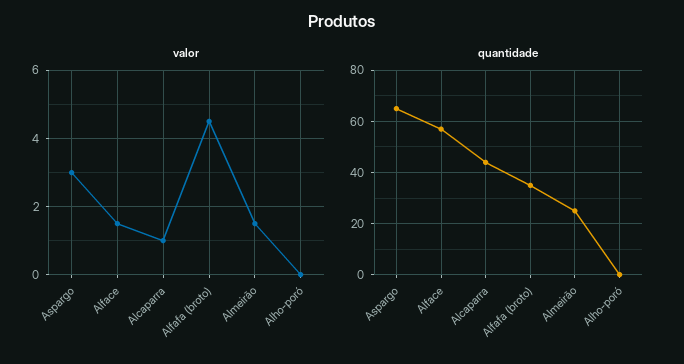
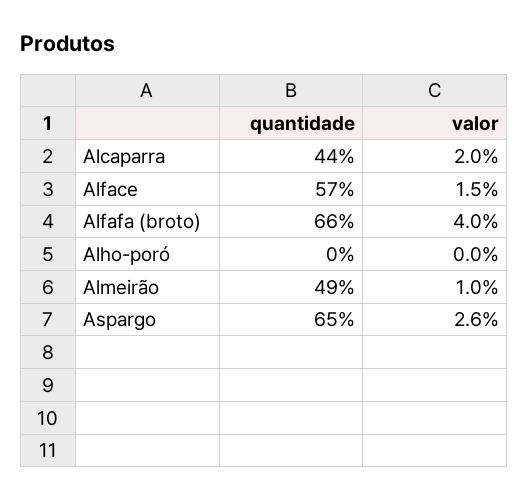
  {
    "valor": {
-     "Aspargo": 3,
+     "Aspargo": 2.6,
      "Alface": 1.5,
-     "Alcaparra": 1,
+     "Alcaparra": 2,
-     "Alfafa (broto)": 4.5,
+     "Alfafa (broto)": 4,
-     "Almeirão": 1.5,
+     "Almeirão": 1,
      "Alho-poró": 0
    },
    "quantidade": {
      "Aspargo": 65,
      "Alface": 57,
      "Alcaparra": 44,
-     "Alfafa (broto)": 35,
+     "Alfafa (broto)": 66,
-     "Almeirão": 25,
+     "Almeirão": 49,
      "Alho-poró": 0
    }
  }

